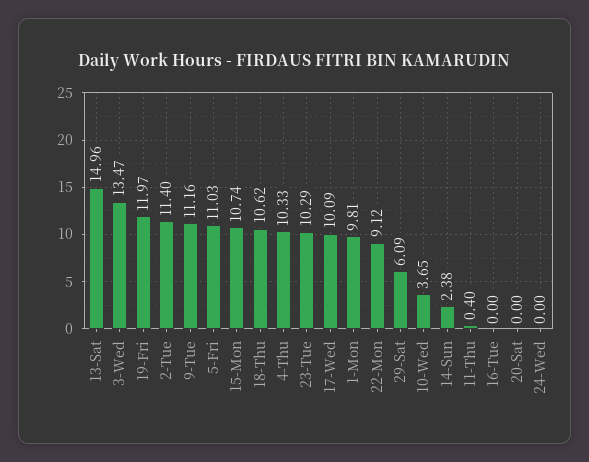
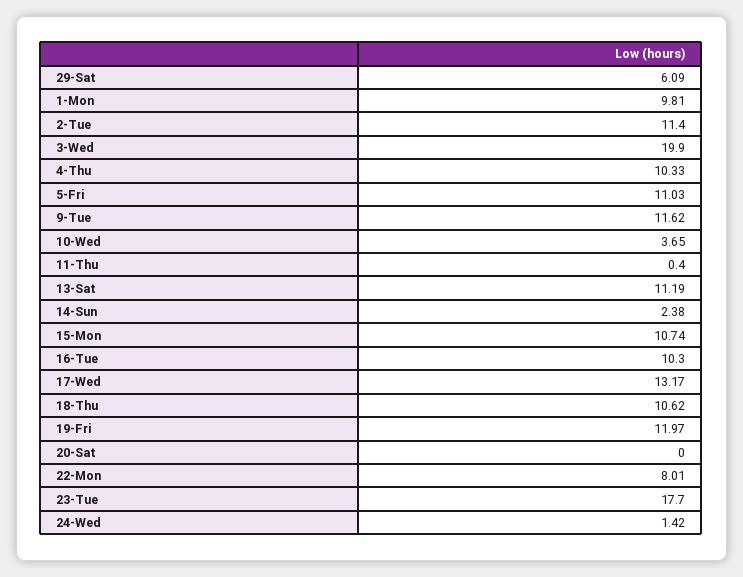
  {
-   "13-Sat": 14.96,
+   "13-Sat": 11.19,
-   "3-Wed": 13.47,
+   "3-Wed": 19.9,
    "19-Fri": 11.97,
    "2-Tue": 11.4,
-   "9-Tue": 11.16,
+   "9-Tue": 11.62,
    "5-Fri": 11.03,
    "15-Mon": 10.74,
    "18-Thu": 10.62,
    "4-Thu": 10.33,
-   "23-Tue": 10.29,
+   "23-Tue": 17.7,
-   "17-Wed": 10.09,
+   "17-Wed": 13.17,
    "1-Mon": 9.81,
-   "22-Mon": 9.12,
+   "22-Mon": 8.01,
    "29-Sat": 6.09,
    "10-Wed": 3.65,
    "14-Sun": 2.38,
    "11-Thu": 0.4,
-   "16-Tue": 0,
+   "16-Tue": 10.3,
    "20-Sat": 0,
-   "24-Wed": 0
+   "24-Wed": 1.42
  }

